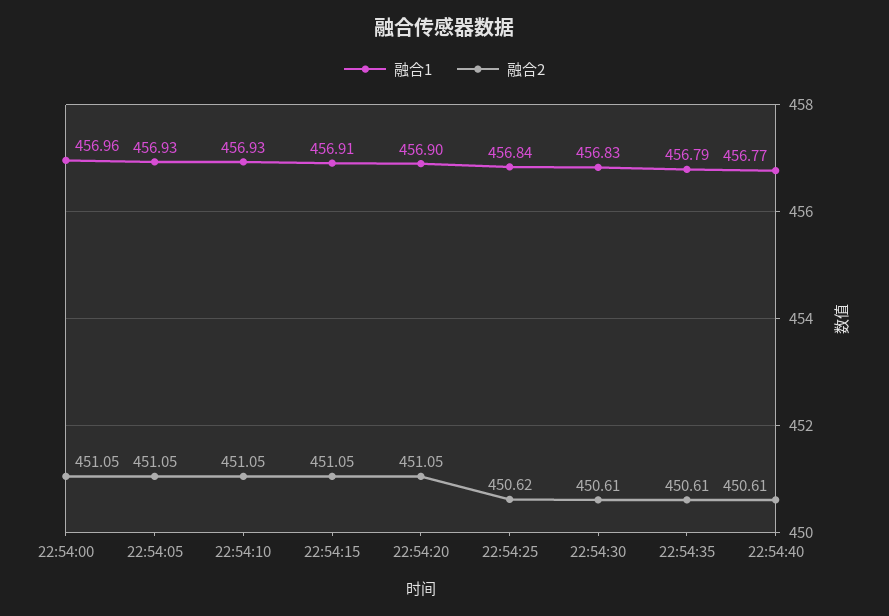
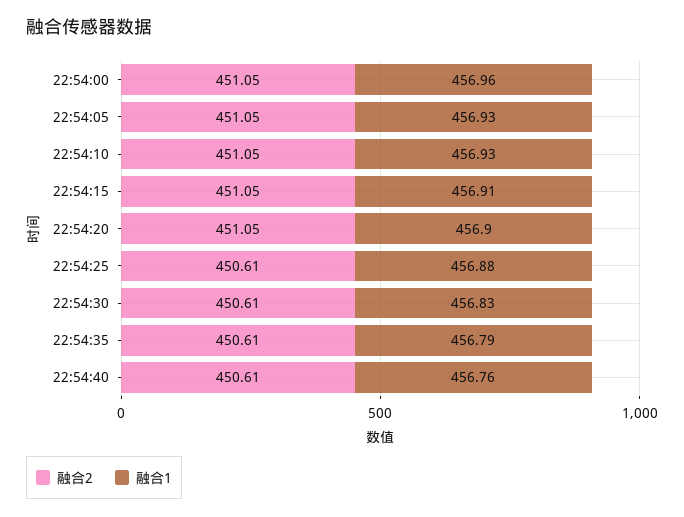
  {
    "融合1": {
      "22:54:00": 456.96,
      "22:54:05": 456.93,
      "22:54:10": 456.93,
      "22:54:15": 456.91,
      "22:54:20": 456.9,
-     "22:54:25": 456.84,
+     "22:54:25": 456.88,
      "22:54:30": 456.83,
      "22:54:35": 456.79,
-     "22:54:40": 456.77
+     "22:54:40": 456.76
    },
    "融合2": {
      "22:54:00": 451.05,
      "22:54:05": 451.05,
      "22:54:10": 451.05,
      "22:54:15": 451.05,
      "22:54:20": 451.05,
-     "22:54:25": 450.62,
+     "22:54:25": 450.61,
      "22:54:30": 450.61,
      "22:54:35": 450.61,
      "22:54:40": 450.61
    }
  }

